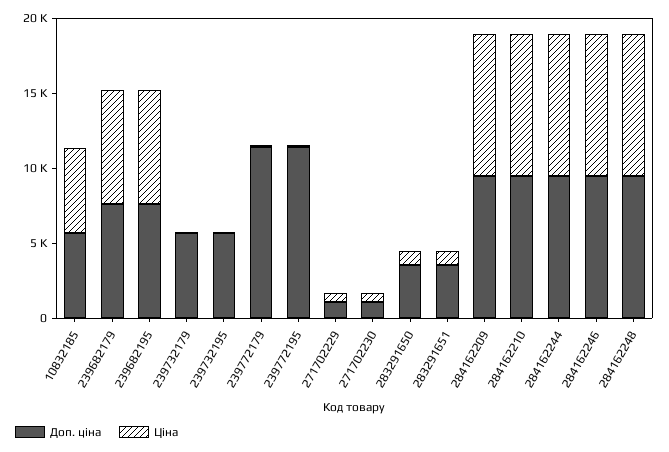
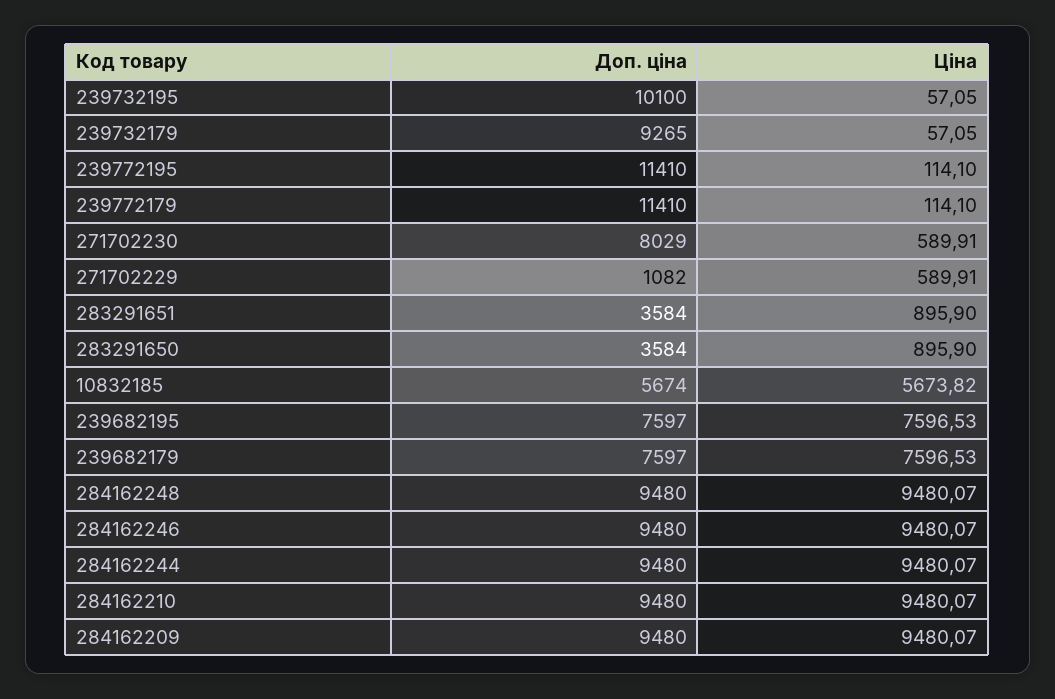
  {
    "Доп. ціна": {
      "10832185": 5674,
      "239682179": 7597,
      "239682195": 7597,
-     "239732179": 6000,
+     "239732179": 9265,
-     "239732195": 6000,
+     "239732195": 10100,
      "239772179": 11410,
      "239772195": 11410,
      "271702229": 1082,
-     "271702230": 1000,
+     "271702230": 8029,
      "283291650": 3584,
      "283291651": 3584,
      "284162209": 9480,
      "284162210": 9480,
      "284162244": 9480,
      "284162246": 9480,
      "284162248": 9480
    },
    "Ціна": {
      "10832185": 5673.82,
      "239682179": 7596.53,
      "239682195": 7596.53,
      "239732179": 57.05,
      "239732195": 57.05,
      "239772179": 114.1,
      "239772195": 114.1,
      "271702229": 589.91,
      "271702230": 589.91,
      "283291650": 895.9,
      "283291651": 895.9,
      "284162209": 9480.07,
      "284162210": 9480.07,
      "284162244": 9480.07,
      "284162246": 9480.07,
      "284162248": 9480.07
    }
  }

